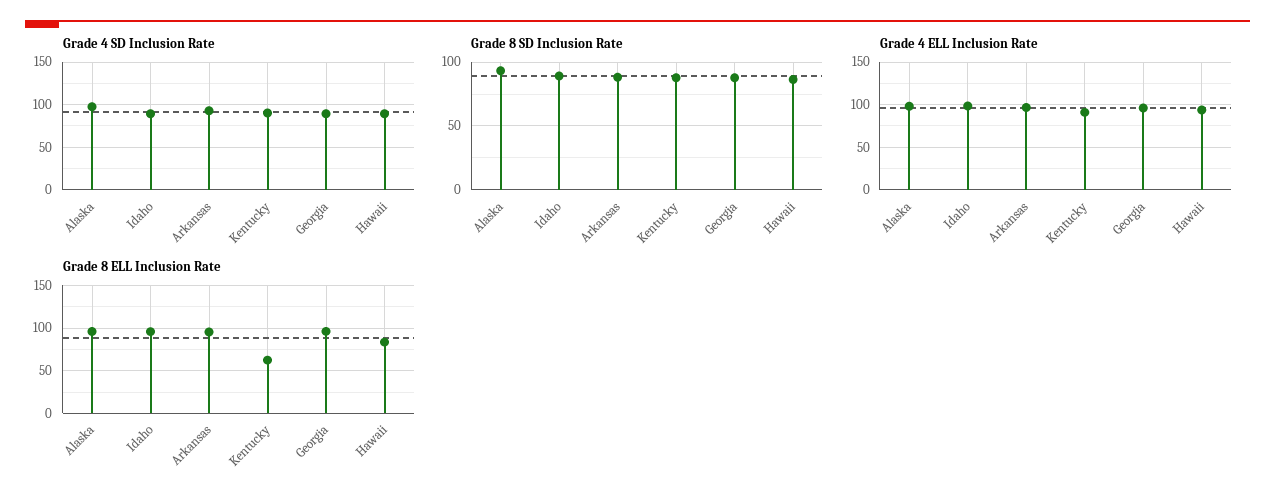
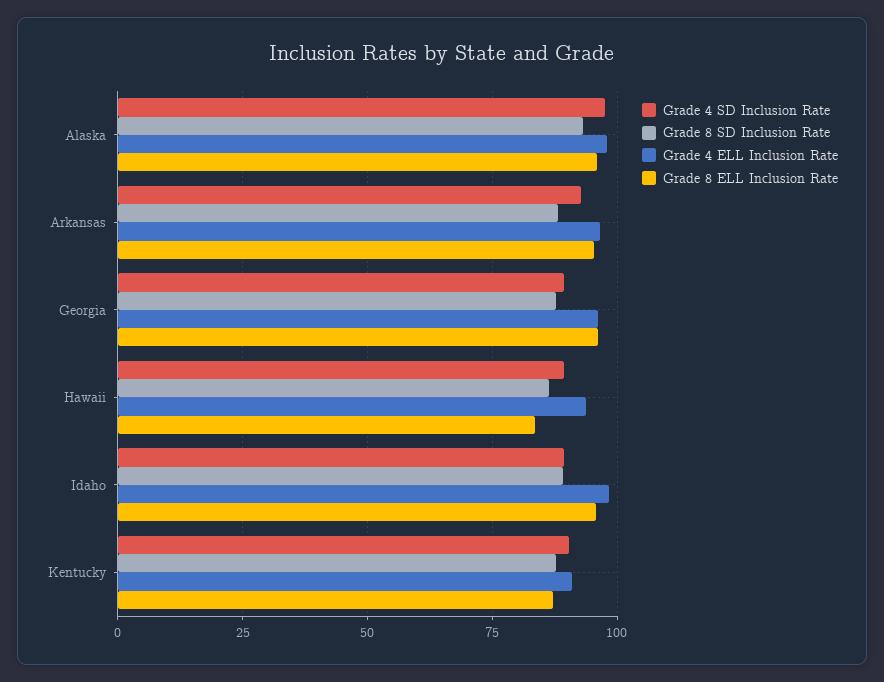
  {
    "Grade 4 SD Inclusion Rate": {
      "Alaska": 97.5,
      "Idaho": 90,
      "Arkansas": 92.5,
      "Kentucky": 90,
      "Georgia": 90,
      "Hawaii": 90
    },
    "Grade 8 SD Inclusion Rate": {
      "Alaska": 92.5,
      "Idaho": 90,
      "Arkansas": 87.5,
      "Kentucky": 87.5,
      "Georgia": 87.5,
      "Hawaii": 87.5
    },
    "Grade 4 ELL Inclusion Rate": {
      "Alaska": 97.5,
      "Idaho": 97.5,
      "Arkansas": 97.5,
      "Kentucky": 90,
      "Georgia": 95,
      "Hawaii": 92.5
    },
    "Grade 8 ELL Inclusion Rate": {
      "Alaska": 95,
      "Idaho": 95,
      "Arkansas": 95,
-     "Kentucky": 60,
+     "Kentucky": 87.5,
      "Georgia": 95,
      "Hawaii": 82.5
    }
  }

